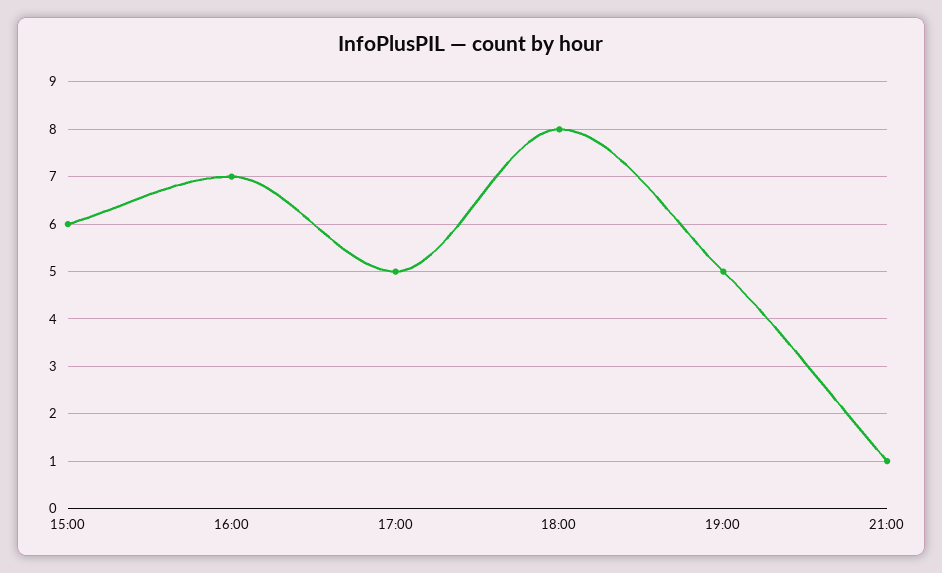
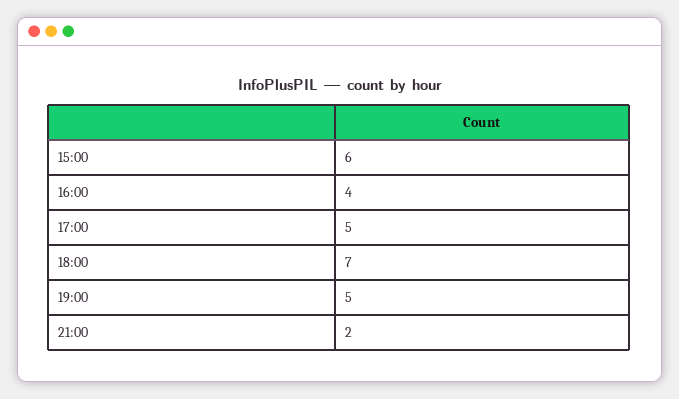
  {
    "15:00": 6,
-   "16:00": 7,
+   "16:00": 4,
    "17:00": 5,
-   "18:00": 8,
+   "18:00": 7,
    "19:00": 5,
-   "21:00": 1
+   "21:00": 2
  }

